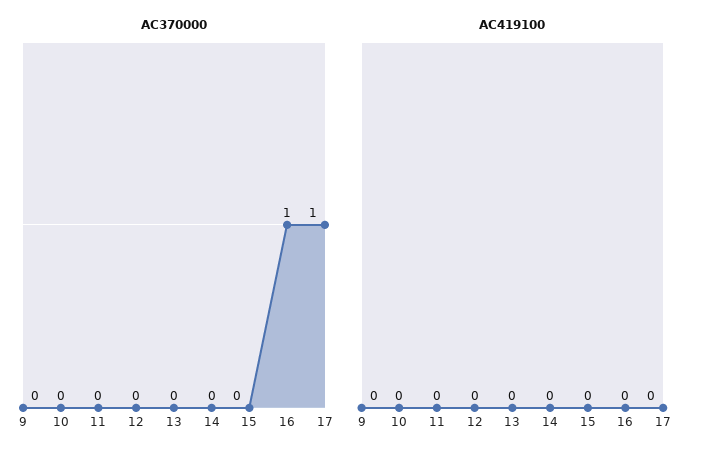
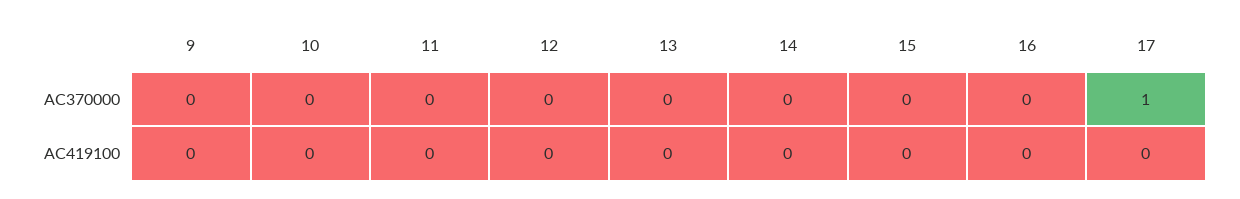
  {
    "AC370000": {
      "9": 0,
      "10": 0,
      "11": 0,
      "12": 0,
      "13": 0,
      "14": 0,
      "15": 0,
-     "16": 1,
+     "16": 0,
      "17": 1
    },
    "AC419100": {
      "9": 0,
      "10": 0,
      "11": 0,
      "12": 0,
      "13": 0,
      "14": 0,
      "15": 0,
      "16": 0,
      "17": 0
    }
  }

